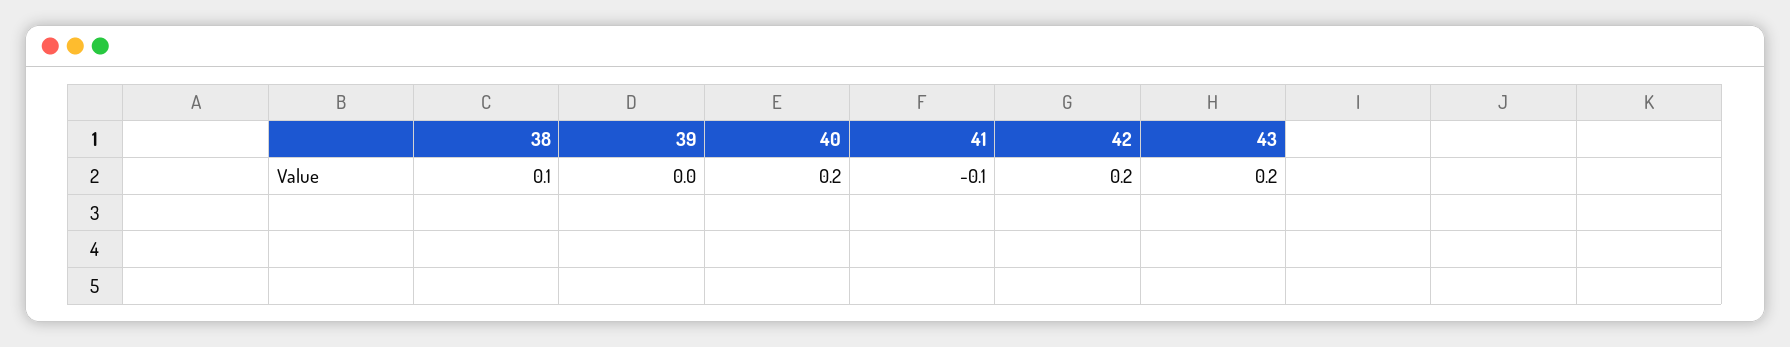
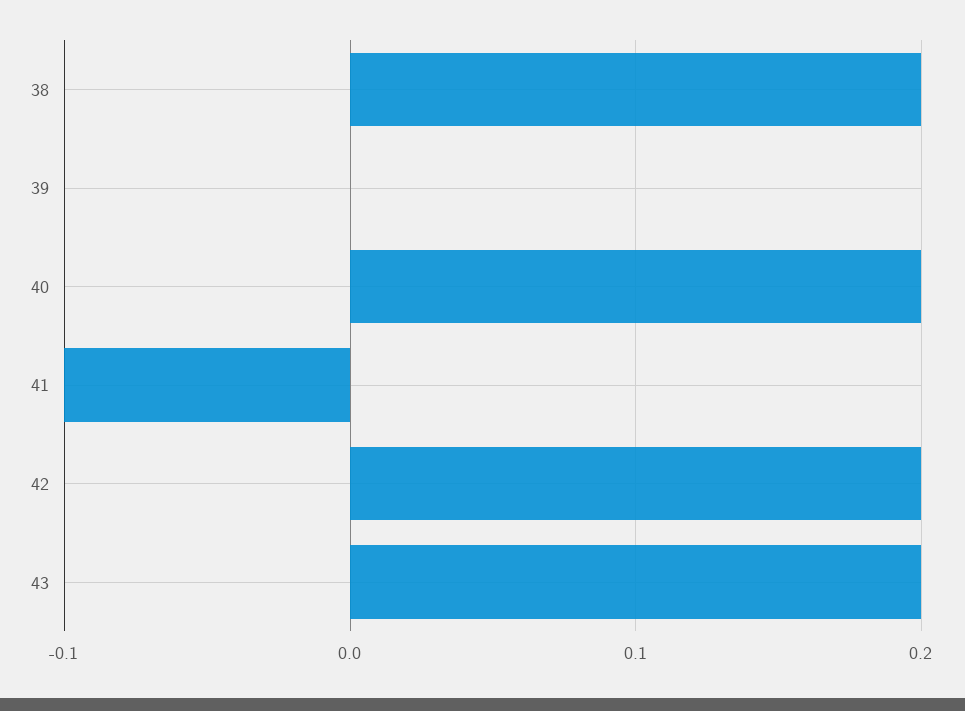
  {
-   "38": 0.1,
+   "38": 0.2,
    "39": 0,
    "40": 0.2,
    "41": -0.1,
    "42": 0.2,
    "43": 0.2
  }

